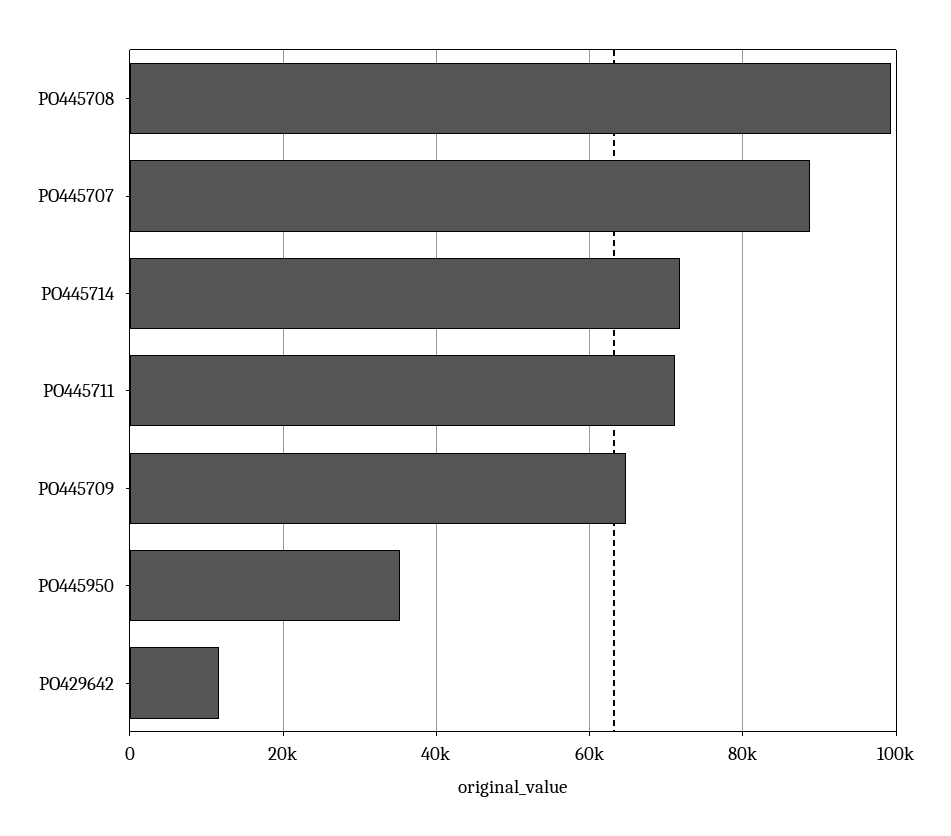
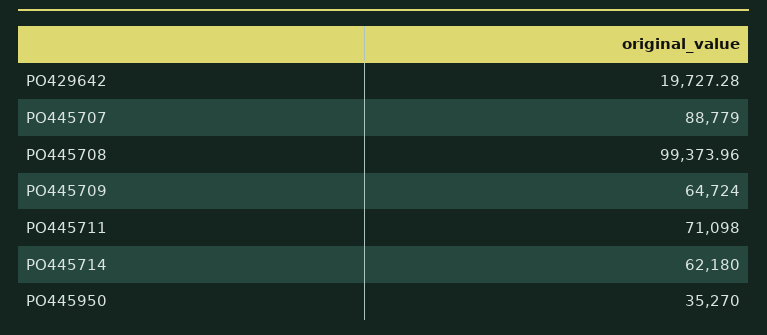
  {
    "PO445708": 99373.96,
    "PO445707": 88779,
-   "PO445714": 72000,
+   "PO445714": 62180,
    "PO445711": 71098,
    "PO445709": 64724,
    "PO445950": 35270,
-   "PO429642": 12000
+   "PO429642": 19727.28
  }

